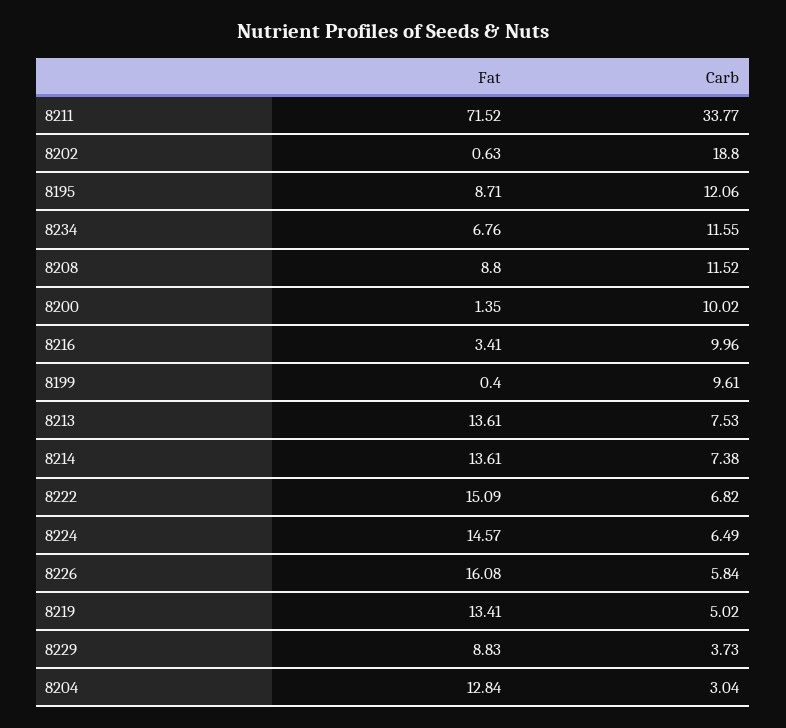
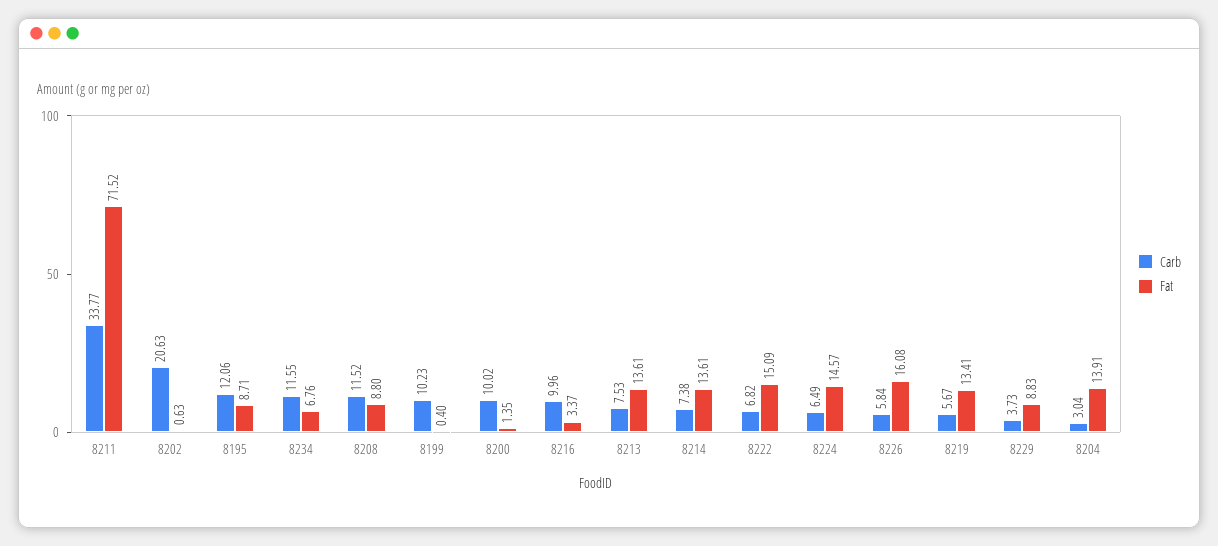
  {
    "Fat": {
      "8211": 71.52,
      "8202": 0.63,
      "8195": 8.71,
      "8234": 6.76,
      "8208": 8.8,
      "8200": 1.35,
-     "8216": 3.41,
+     "8216": 3.37,
      "8199": 0.4,
      "8213": 13.61,
      "8214": 13.61,
      "8222": 15.09,
      "8224": 14.57,
      "8226": 16.08,
      "8219": 13.41,
      "8229": 8.83,
-     "8204": 12.84
+     "8204": 13.91
    },
    "Carb": {
      "8211": 33.77,
-     "8202": 18.8,
+     "8202": 20.63,
      "8195": 12.06,
      "8234": 11.55,
      "8208": 11.52,
      "8200": 10.02,
      "8216": 9.96,
-     "8199": 9.61,
+     "8199": 10.23,
      "8213": 7.53,
      "8214": 7.38,
      "8222": 6.82,
      "8224": 6.49,
      "8226": 5.84,
-     "8219": 5.02,
+     "8219": 5.67,
      "8229": 3.73,
      "8204": 3.04
    }
  }

